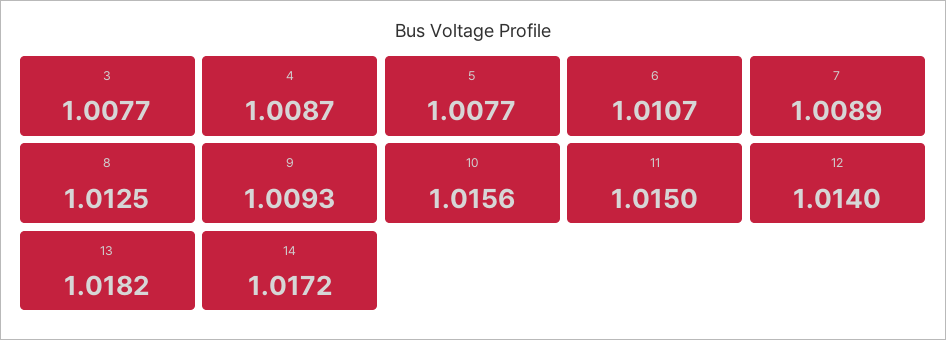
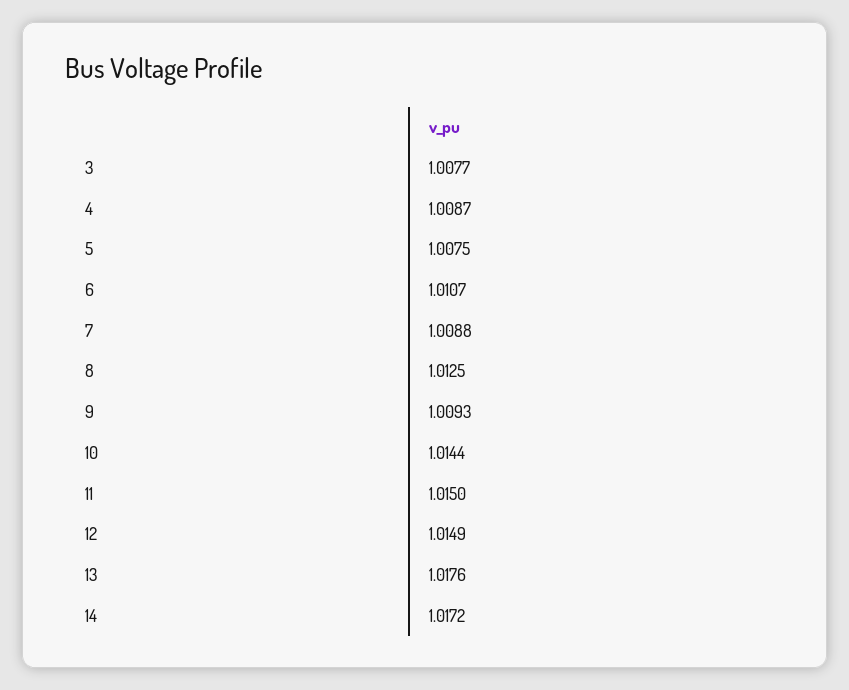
  {
    "3": 1.0077,
    "4": 1.0087,
-   "5": 1.0077,
+   "5": 1.0075,
    "6": 1.0107,
-   "7": 1.0089,
+   "7": 1.0088,
    "8": 1.0125,
    "9": 1.0093,
-   "10": 1.0156,
+   "10": 1.0144,
    "11": 1.015,
-   "12": 1.014,
+   "12": 1.0149,
-   "13": 1.0182,
+   "13": 1.0176,
    "14": 1.0172
  }

